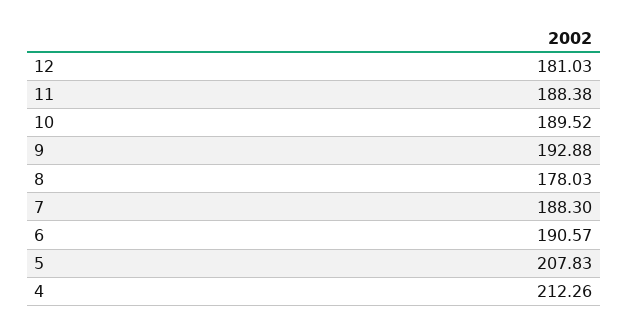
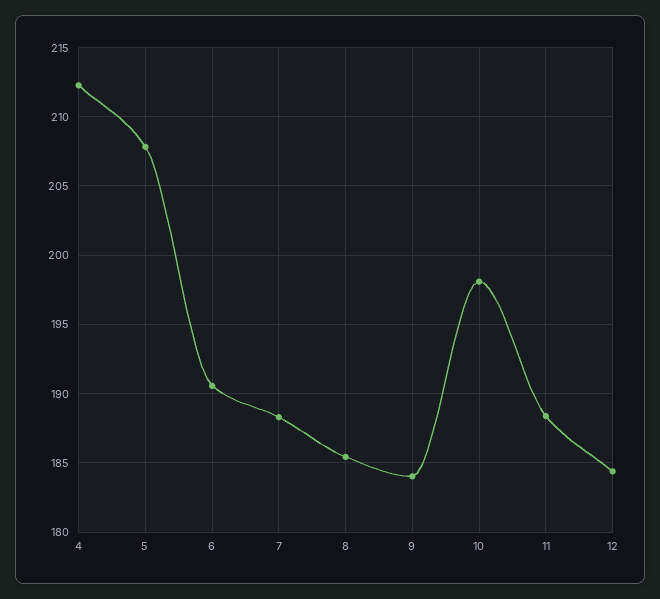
  {
-   "12": 181.03,
+   "12": 184.5,
    "11": 188.38,
-   "10": 189.52,
+   "10": 198,
-   "9": 192.88,
+   "9": 184,
-   "8": 178.03,
+   "8": 185.5,
    "7": 188.3,
    "6": 190.57,
    "5": 207.83,
    "4": 212.26
  }

